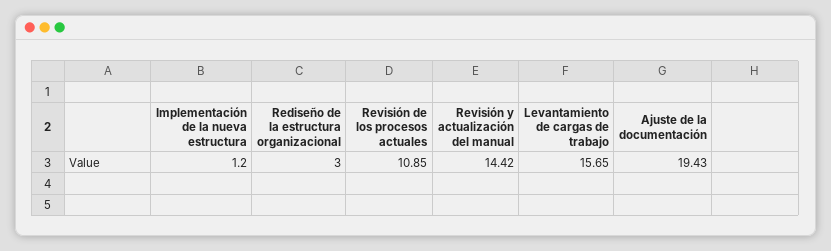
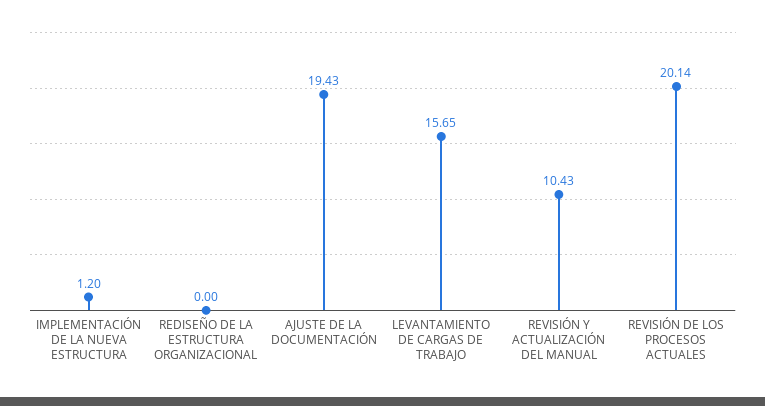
  {
    "Implementación de la nueva estructura": 1.2,
-   "Rediseño de la estructura organizacional": 3,
+   "Rediseño de la estructura organizacional": 0,
-   "Revisión de los procesos actuales": 10.85,
+   "Revisión de los procesos actuales": 20.14,
-   "Revisión y actualización del manual": 14.42,
+   "Revisión y actualización del manual": 10.43,
    "Levantamiento de cargas de trabajo": 15.65,
    "Ajuste de la documentación": 19.43
  }

